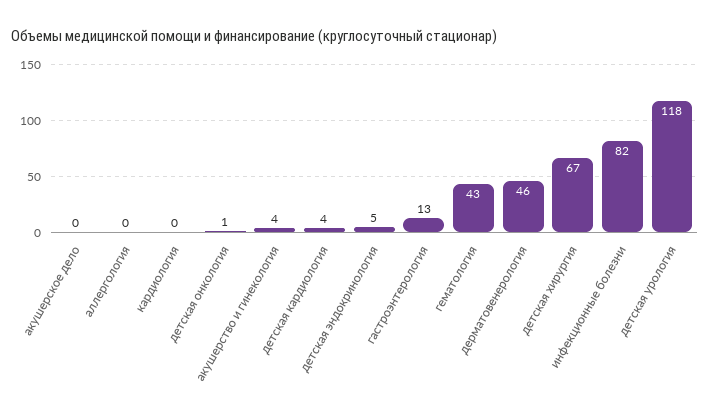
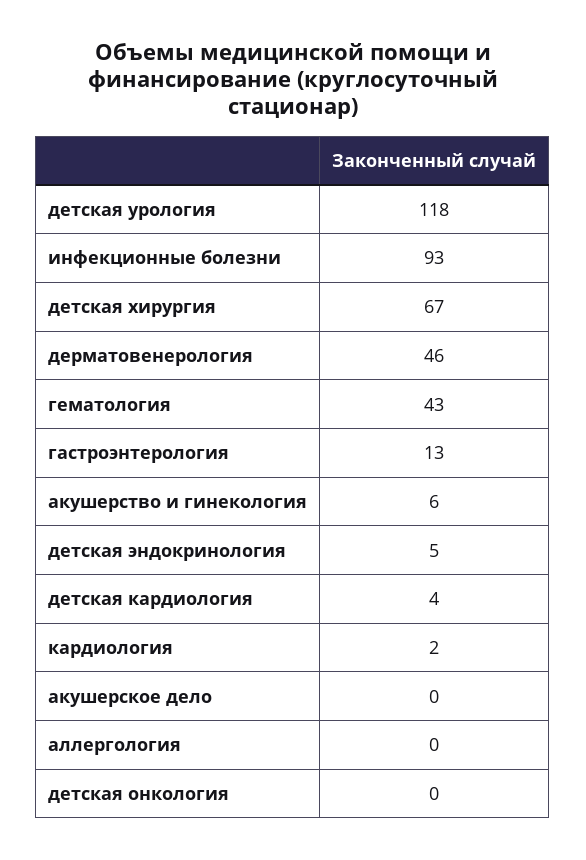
  {
    "акушерское дело": 0,
    "аллергология": 0,
-   "кардиология": 0,
+   "кардиология": 2,
-   "детская онкология": 1,
+   "детская онкология": 0,
-   "акушерство и гинекология": 4,
+   "акушерство и гинекология": 6,
    "детская кардиология": 4,
    "детская эндокринология": 5,
    "гастроэнтерология": 13,
    "гематология": 43,
    "дерматовенерология": 46,
    "детская хирургия": 67,
-   "инфекционные болезни": 82,
+   "инфекционные болезни": 93,
    "детская урология": 118
  }

